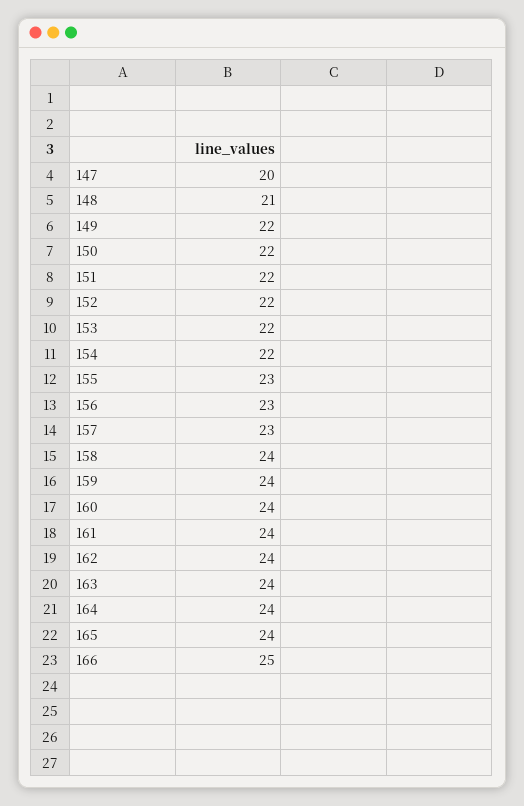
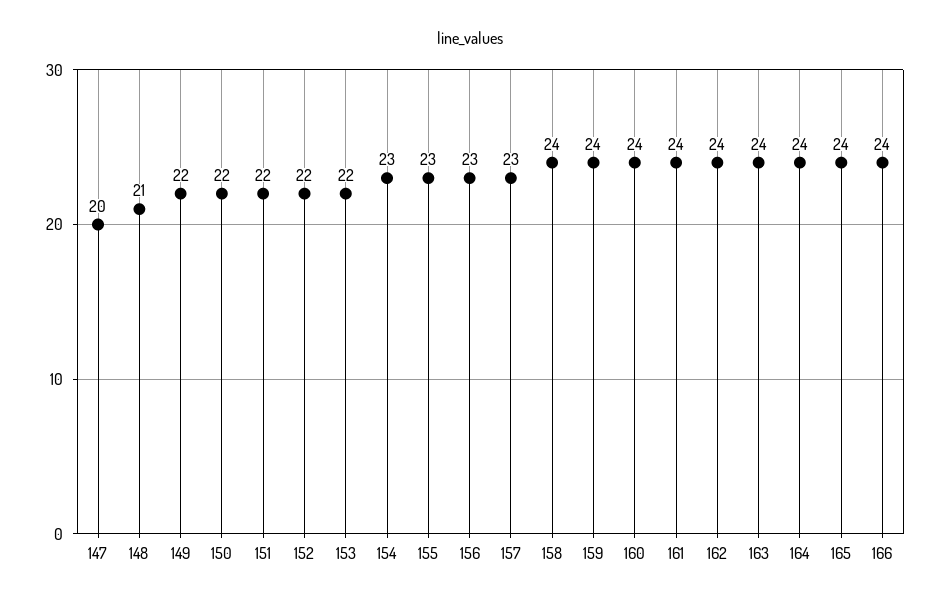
  {
    "147": 20,
    "148": 21,
    "149": 22,
    "150": 22,
    "151": 22,
    "152": 22,
    "153": 22,
-   "154": 22,
+   "154": 23,
    "155": 23,
    "156": 23,
    "157": 23,
    "158": 24,
    "159": 24,
    "160": 24,
    "161": 24,
    "162": 24,
    "163": 24,
    "164": 24,
    "165": 24,
-   "166": 25
+   "166": 24
  }

